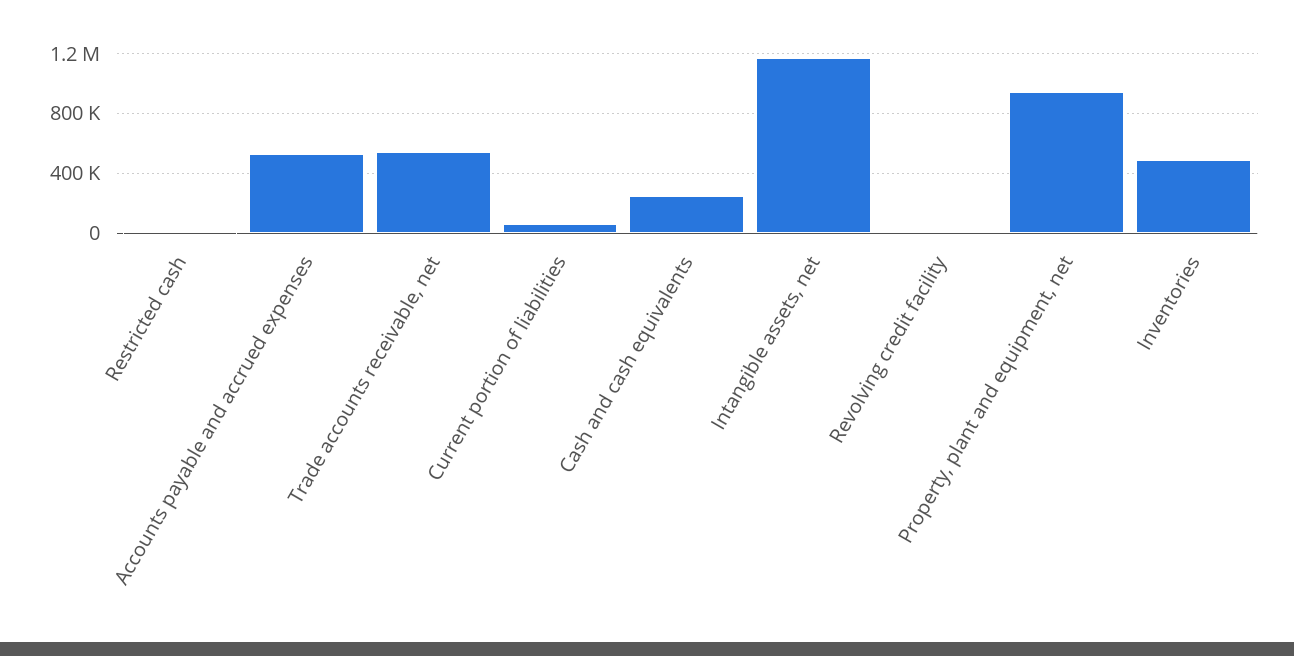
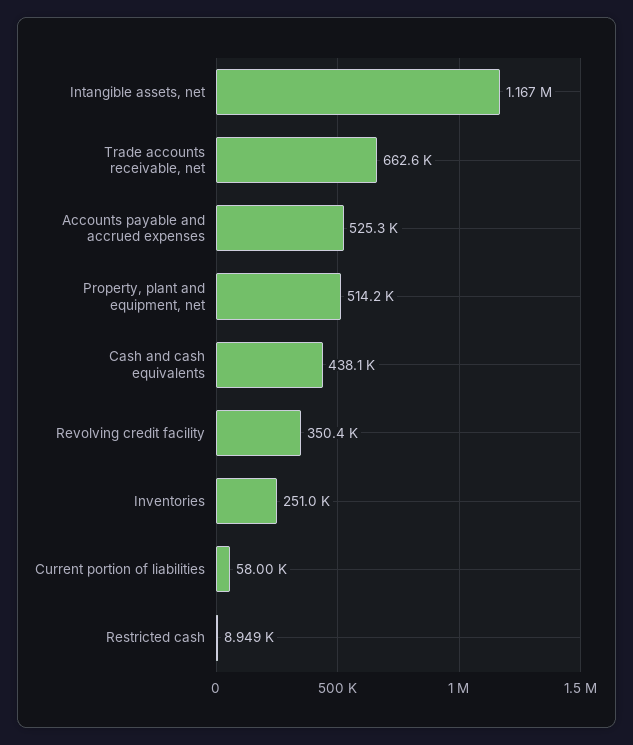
  {
    "Restricted cash": 8949,
    "Accounts payable and accrued expenses": 525300,
-   "Trade accounts receivable, net": 550000,
+   "Trade accounts receivable, net": 662600,
    "Current portion of liabilities": 58000,
-   "Cash and cash equivalents": 250000,
+   "Cash and cash equivalents": 438100,
    "Intangible assets, net": 1167000,
-   "Revolving credit facility": 0,
+   "Revolving credit facility": 350400,
-   "Property, plant and equipment, net": 950000,
+   "Property, plant and equipment, net": 514200,
-   "Inventories": 500000
+   "Inventories": 251000
  }

